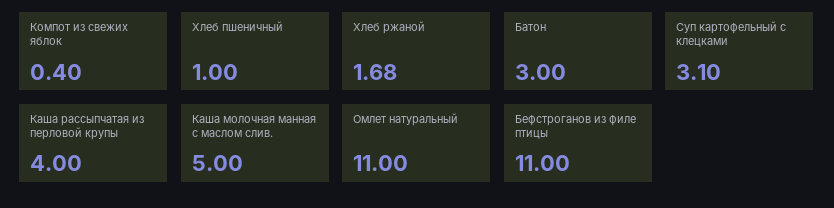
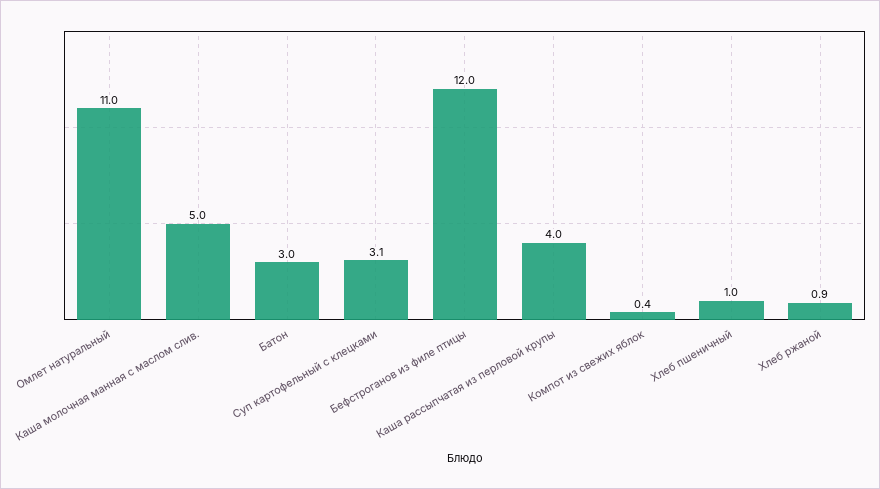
  {
    "Компот из свежих яблок": 0.4,
    "Хлеб пшеничный": 1,
-   "Хлеб ржаной": 1.68,
+   "Хлеб ржаной": 0.9,
    "Батон": 3,
    "Суп картофельный с клецками": 3.1,
    "Каша рассыпчатая из перловой крупы": 4,
    "Каша молочная манная с маслом слив.": 5,
    "Омлет натуральный": 11,
-   "Бефстроганов из филе птицы": 11
+   "Бефстроганов из филе птицы": 12
  }

